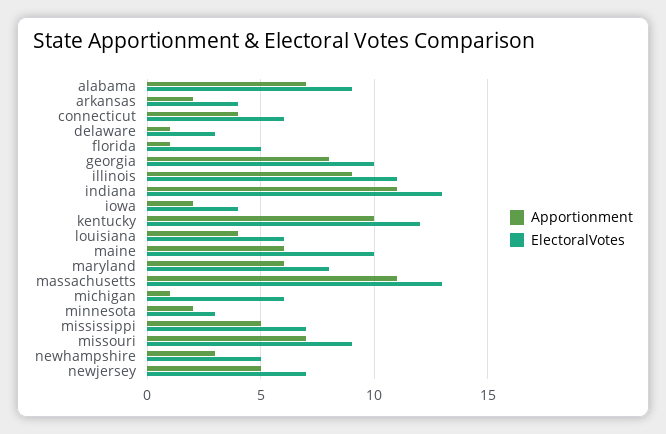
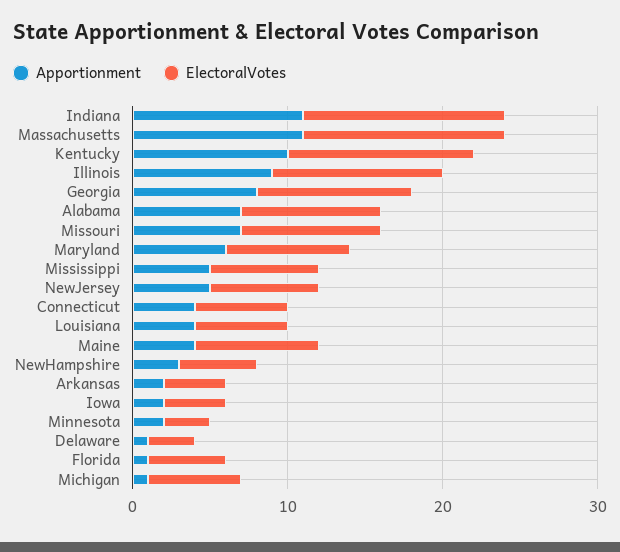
  {
    "Apportionment": {
      "alabama": 7,
      "arkansas": 2,
      "connecticut": 4,
      "delaware": 1,
      "florida": 1,
      "georgia": 8,
      "illinois": 9,
      "indiana": 11,
      "iowa": 2,
      "kentucky": 10,
      "louisiana": 4,
-     "maine": 6,
+     "maine": 4,
      "maryland": 6,
      "massachusetts": 11,
      "michigan": 1,
      "minnesota": 2,
      "mississippi": 5,
      "missouri": 7,
      "newhampshire": 3,
      "newjersey": 5
    },
    "ElectoralVotes": {
      "alabama": 9,
      "arkansas": 4,
      "connecticut": 6,
      "delaware": 3,
      "florida": 5,
      "georgia": 10,
      "illinois": 11,
      "indiana": 13,
      "iowa": 4,
      "kentucky": 12,
      "louisiana": 6,
-     "maine": 10,
+     "maine": 8,
      "maryland": 8,
      "massachusetts": 13,
      "michigan": 6,
      "minnesota": 3,
      "mississippi": 7,
      "missouri": 9,
      "newhampshire": 5,
      "newjersey": 7
    }
  }

